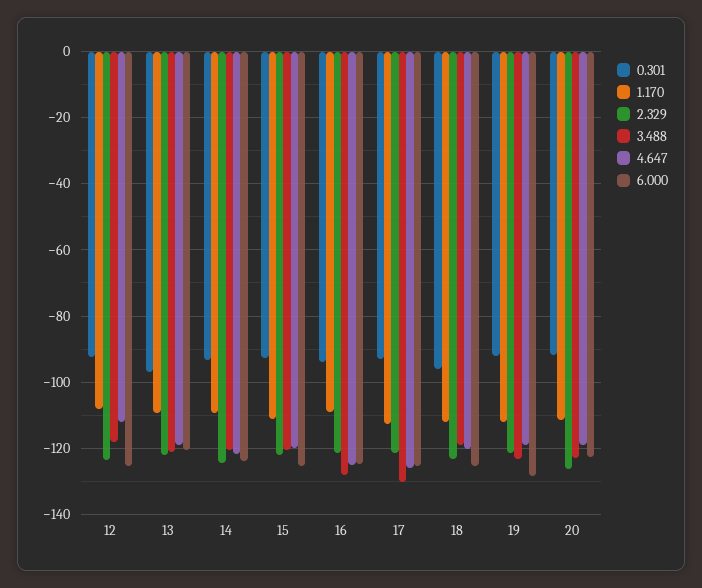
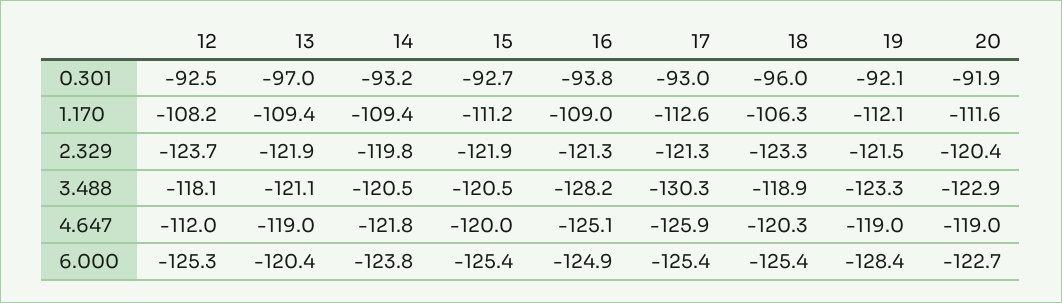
  {
    "0.301": {
      "12": -92.5,
      "13": -97,
      "14": -93.2,
      "15": -92.7,
      "16": -93.8,
      "17": -93,
      "18": -96,
      "19": -92.1,
      "20": -91.9
    },
    "1.170": {
      "12": -108.2,
      "13": -109.4,
      "14": -109.4,
      "15": -111.2,
      "16": -109,
      "17": -112.6,
-     "18": -112,
+     "18": -106.3,
      "19": -112.1,
      "20": -111.6
    },
    "2.329": {
      "12": -123.7,
      "13": -121.9,
-     "14": -124,
+     "14": -119.8,
      "15": -121.9,
      "16": -121.3,
      "17": -121.3,
      "18": -123.3,
      "19": -121.5,
-     "20": -126
+     "20": -120.4
    },
    "3.488": {
      "12": -118.1,
      "13": -121.1,
      "14": -120.5,
      "15": -120.5,
      "16": -128.2,
      "17": -130.3,
      "18": -118.9,
      "19": -123.3,
      "20": -122.9
    },
    "4.647": {
      "12": -112,
      "13": -119,
      "14": -121.8,
      "15": -120,
      "16": -125.1,
      "17": -125.9,
      "18": -120.3,
      "19": -119,
      "20": -119
    },
    "6.000": {
      "12": -125.3,
      "13": -120.4,
      "14": -123.8,
      "15": -125.4,
      "16": -124.9,
      "17": -125.4,
      "18": -125.4,
      "19": -128.4,
      "20": -122.7
    }
  }

